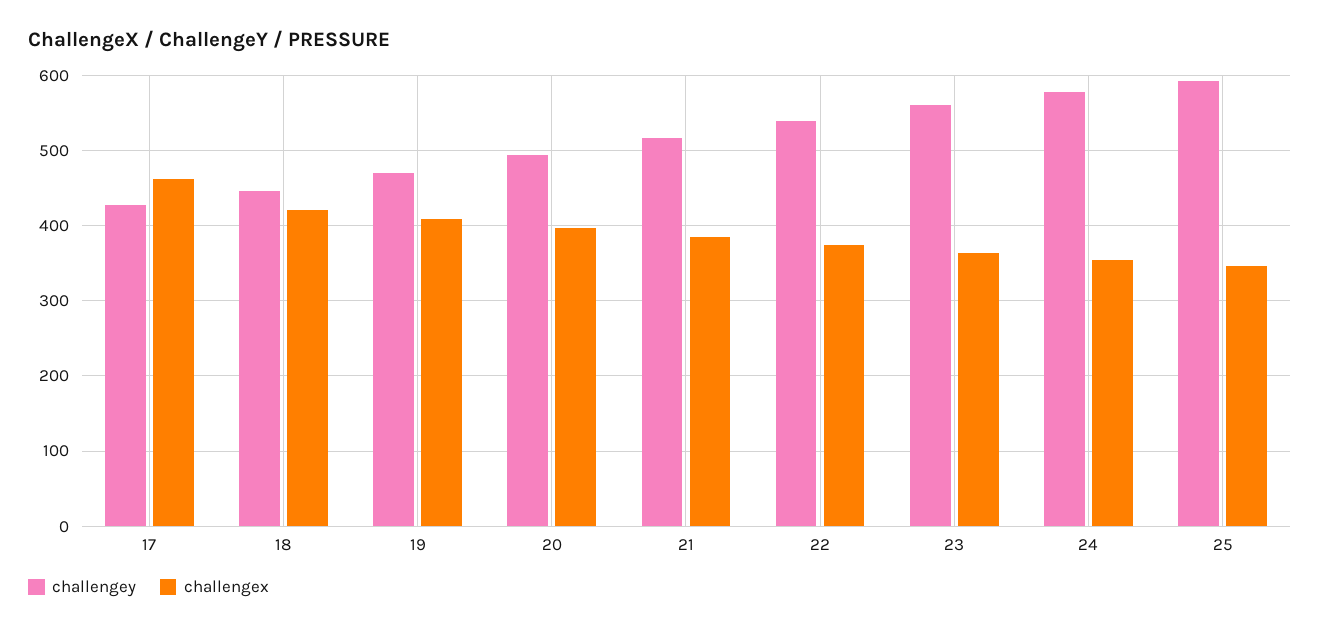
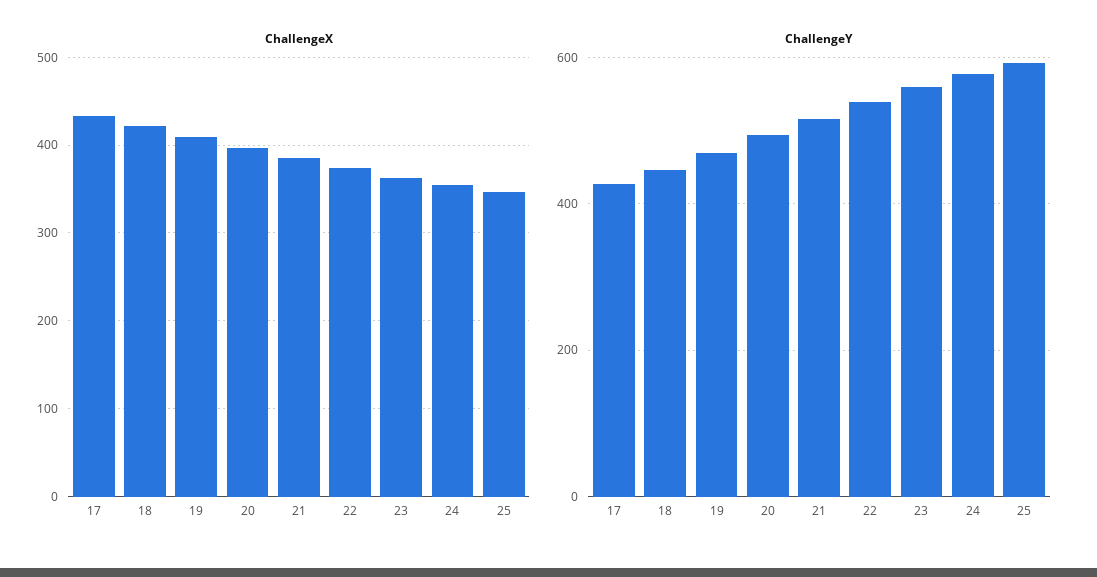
  {
    "challengey": {
      "17": 430,
      "18": 450,
      "19": 470,
      "20": 490,
      "21": 520,
      "22": 540,
      "23": 560,
      "24": 580,
      "25": 590
    },
    "challengex": {
-     "17": 460,
+     "17": 430,
      "18": 420,
      "19": 410,
      "20": 400,
      "21": 380,
      "22": 370,
      "23": 360,
      "24": 350,
      "25": 350
    }
  }

